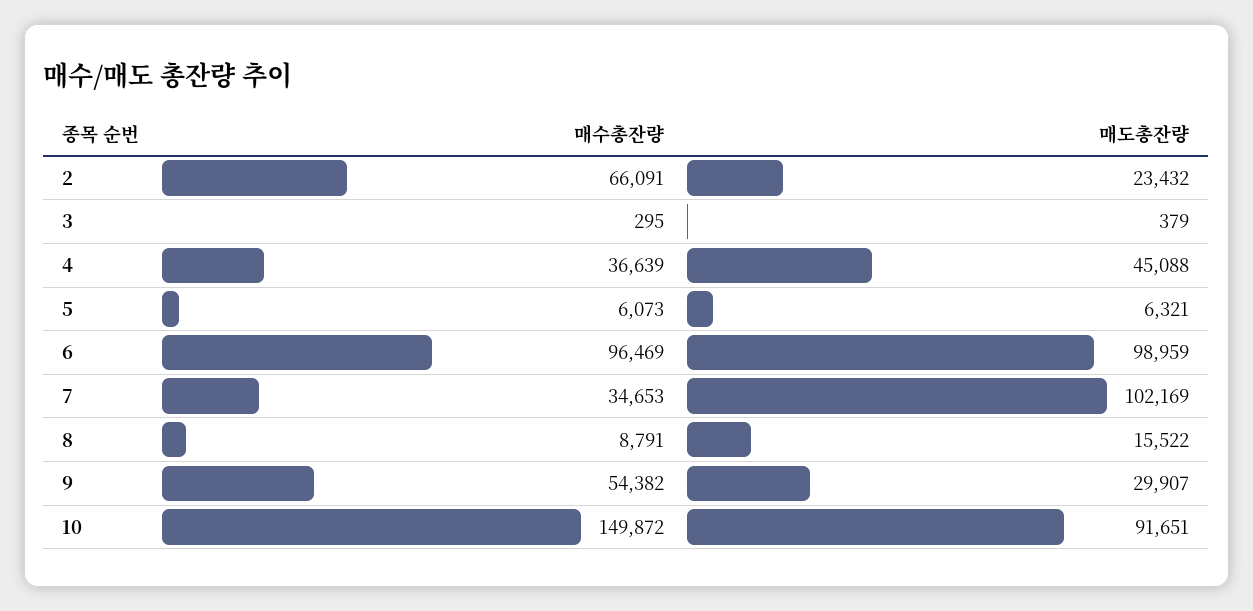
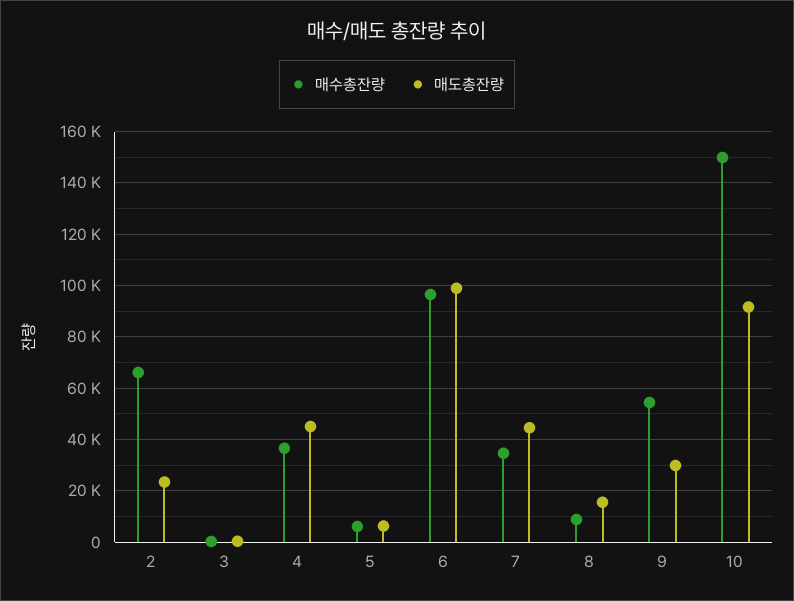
  {
    "매수총잔량": {
      "2": 66091,
      "3": 295,
      "4": 36639,
      "5": 6073,
      "6": 96469,
      "7": 34653,
      "8": 8791,
      "9": 54382,
      "10": 149872
    },
    "매도총잔량": {
      "2": 23432,
      "3": 379,
      "4": 45088,
      "5": 6321,
      "6": 98959,
-     "7": 102169,
+     "7": 45000,
      "8": 15522,
      "9": 29907,
      "10": 91651
    }
  }

